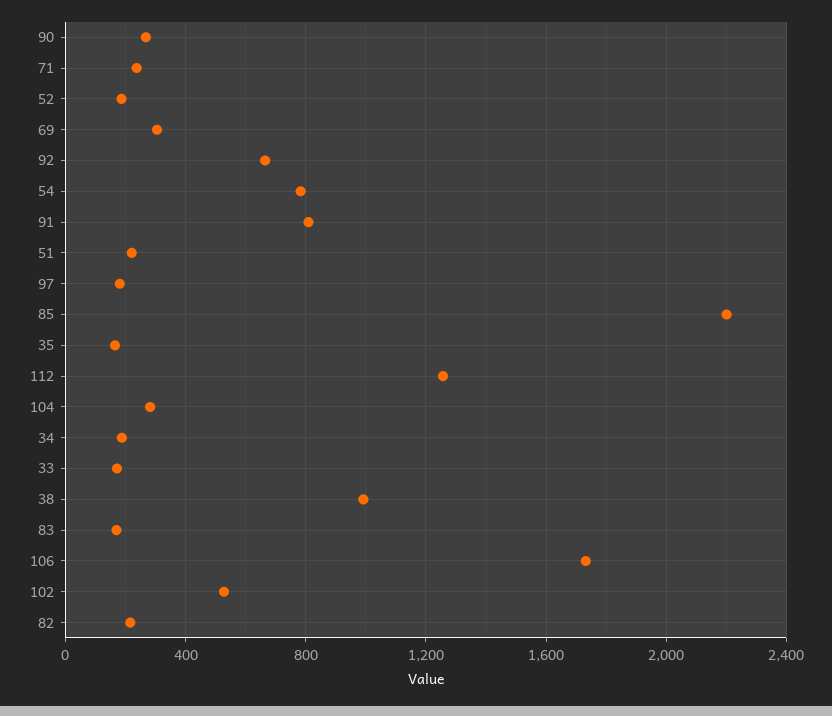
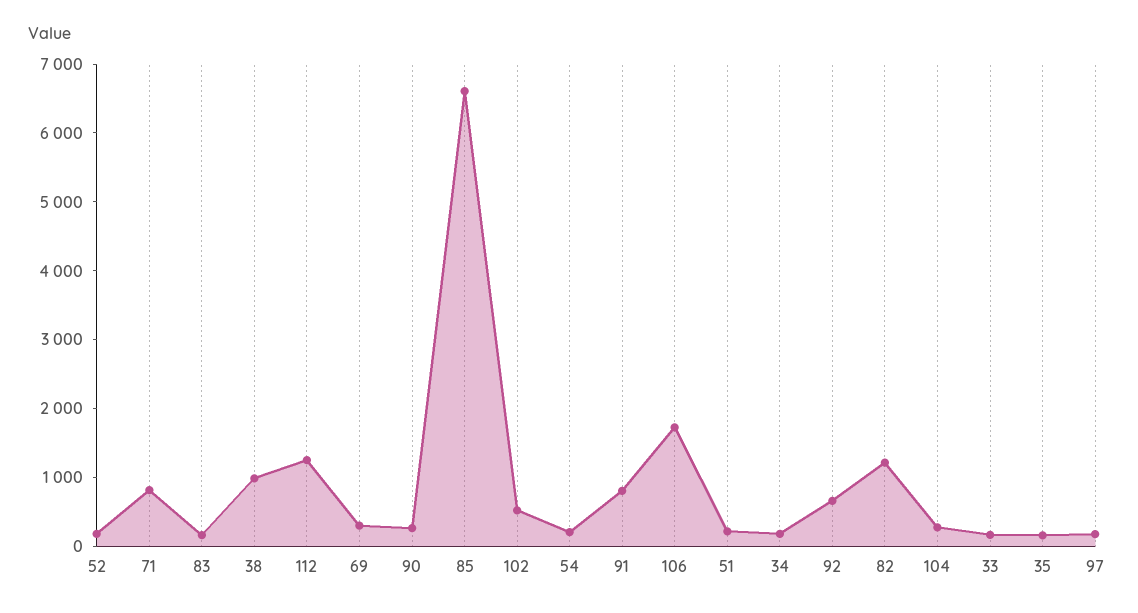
  {
    "90": 250,
-   "71": 250,
+   "71": 800,
    "52": 200,
    "69": 300,
    "92": 650,
-   "54": 800,
+   "54": 200,
    "91": 800,
    "51": 200,
    "97": 200,
-   "85": 2200,
+   "85": 6600,
    "35": 150,
    "112": 1250,
    "104": 300,
    "34": 200,
    "33": 150,
    "38": 1000,
    "83": 150,
    "106": 1750,
    "102": 550,
-   "82": 200
+   "82": 1200
  }

